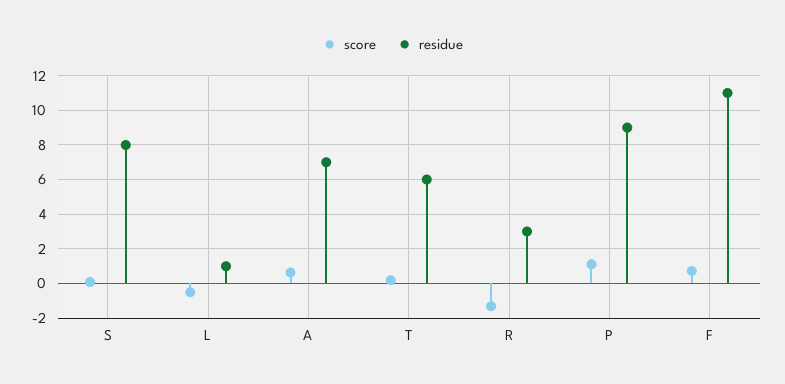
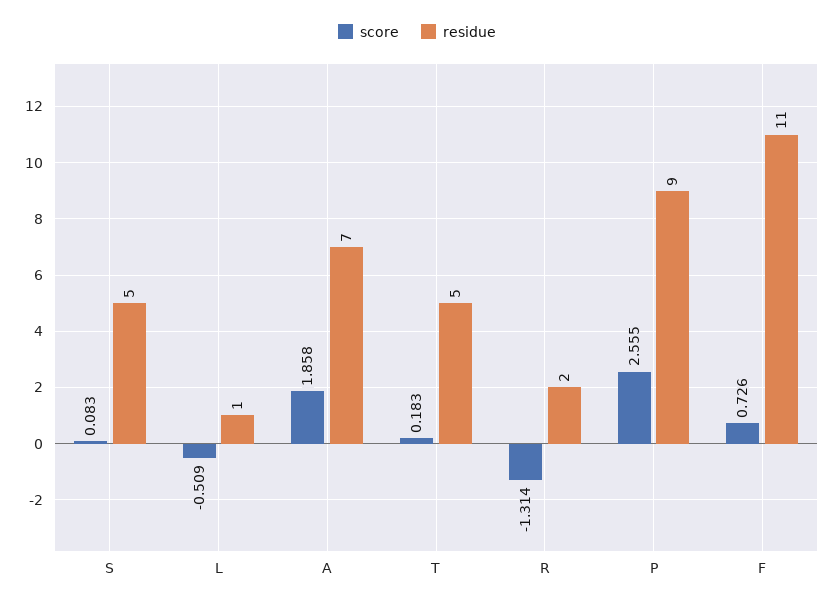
  {
    "score": {
      "S": 0.083,
      "L": -0.509,
-     "A": 0.5,
+     "A": 1.858,
      "T": 0.183,
      "R": -1.314,
-     "P": 1,
+     "P": 2.555,
      "F": 0.726
    },
    "residue": {
-     "S": 8,
+     "S": 5,
      "L": 1,
      "A": 7,
-     "T": 6,
+     "T": 5,
-     "R": 3,
+     "R": 2,
      "P": 9,
      "F": 11
    }
  }

